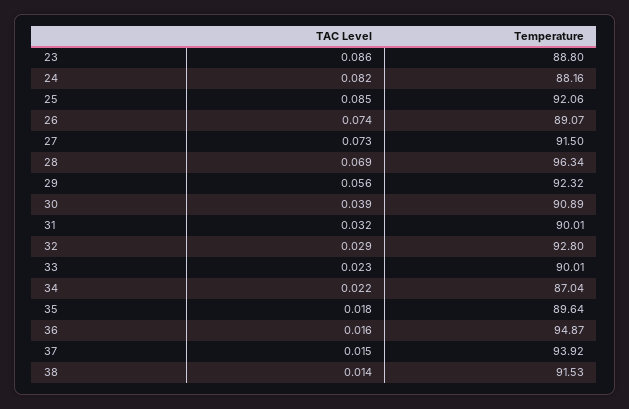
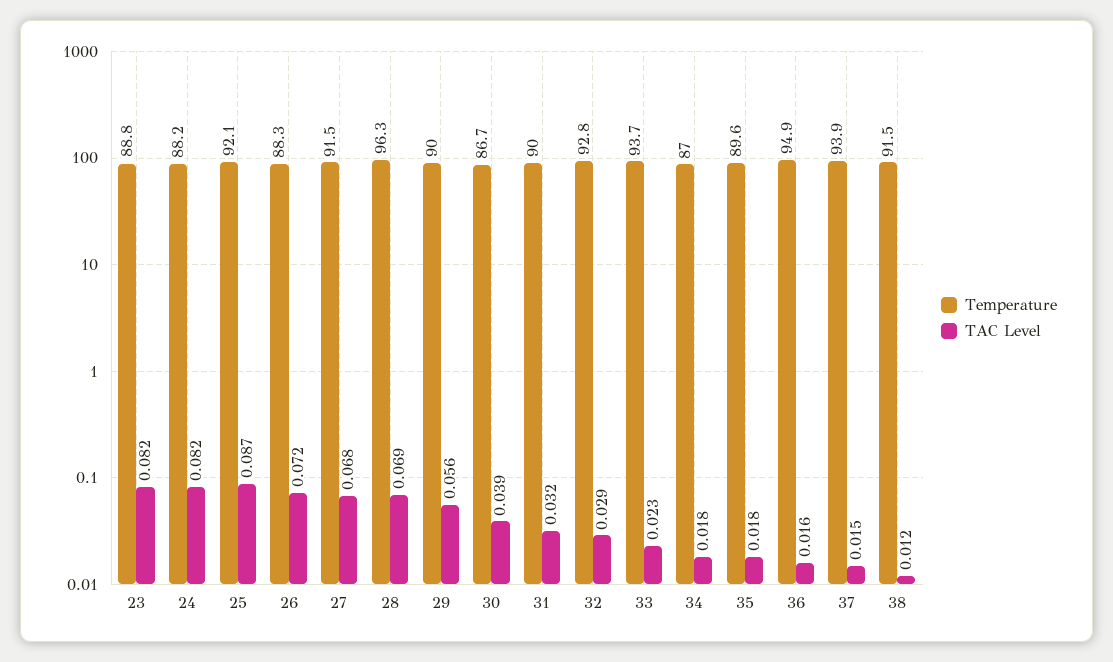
  {
    "TAC Level": {
-     "23": 0.086,
+     "23": 0.082,
      "24": 0.082,
-     "25": 0.085,
+     "25": 0.087,
-     "26": 0.074,
+     "26": 0.072,
-     "27": 0.073,
+     "27": 0.068,
      "28": 0.069,
      "29": 0.056,
      "30": 0.039,
      "31": 0.032,
      "32": 0.029,
      "33": 0.023,
-     "34": 0.022,
+     "34": 0.018,
      "35": 0.018,
      "36": 0.016,
      "37": 0.015,
-     "38": 0.014
+     "38": 0.012
    },
    "Temperature": {
      "23": 88.8,
      "24": 88.16,
      "25": 92.06,
-     "26": 89.07,
+     "26": 88.3,
      "27": 91.5,
      "28": 96.34,
-     "29": 92.32,
+     "29": 90,
-     "30": 90.89,
+     "30": 86.7,
      "31": 90.01,
      "32": 92.8,
-     "33": 90.01,
+     "33": 93.7,
      "34": 87.04,
      "35": 89.64,
      "36": 94.87,
      "37": 93.92,
      "38": 91.53
    }
  }

